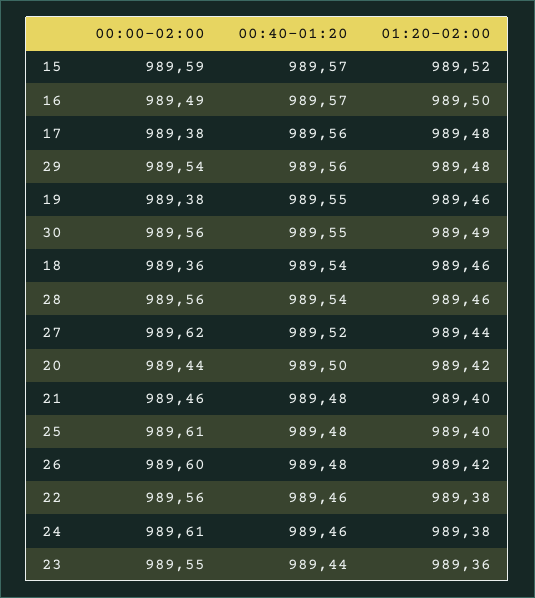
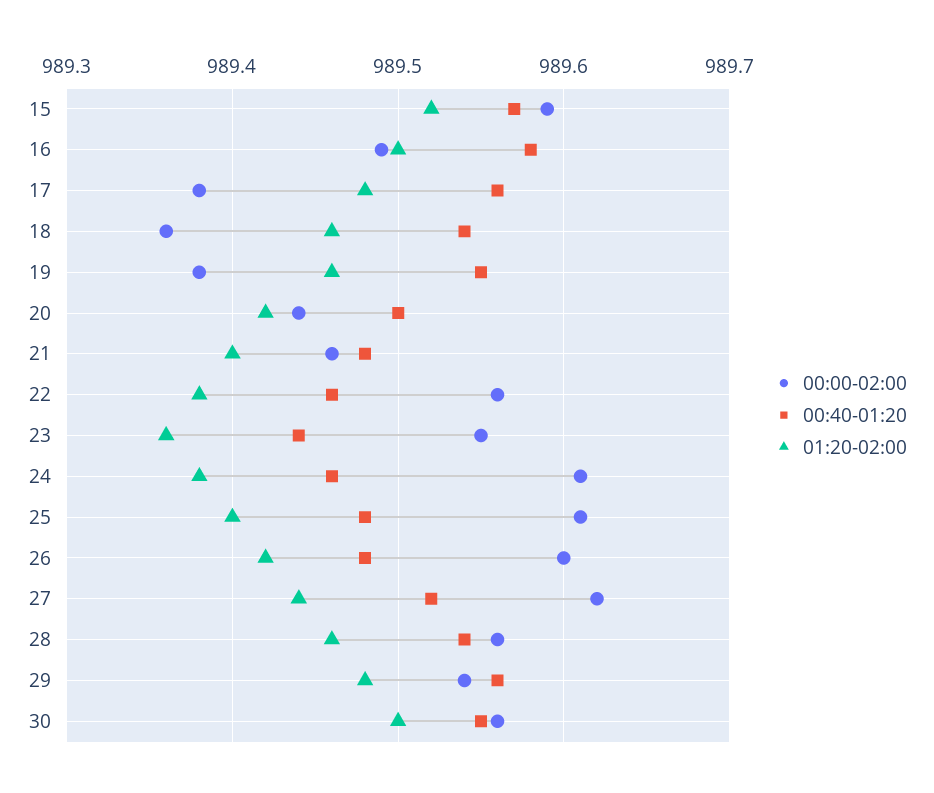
  {
    "00:00-02:00": {
      "15": 989.59,
      "16": 989.49,
      "17": 989.38,
      "29": 989.54,
      "19": 989.38,
      "30": 989.56,
      "18": 989.36,
      "28": 989.56,
      "27": 989.62,
      "20": 989.44,
      "21": 989.46,
      "25": 989.61,
      "26": 989.6,
      "22": 989.56,
      "24": 989.61,
      "23": 989.55
    },
    "00:40-01:20": {
      "15": 989.57,
-     "16": 989.57,
+     "16": 989.58,
      "17": 989.56,
      "29": 989.56,
      "19": 989.55,
      "30": 989.55,
      "18": 989.54,
      "28": 989.54,
      "27": 989.52,
      "20": 989.5,
      "21": 989.48,
      "25": 989.48,
      "26": 989.48,
      "22": 989.46,
      "24": 989.46,
      "23": 989.44
    },
    "01:20-02:00": {
      "15": 989.52,
      "16": 989.5,
      "17": 989.48,
      "29": 989.48,
      "19": 989.46,
-     "30": 989.49,
+     "30": 989.5,
      "18": 989.46,
      "28": 989.46,
      "27": 989.44,
      "20": 989.42,
      "21": 989.4,
      "25": 989.4,
      "26": 989.42,
      "22": 989.38,
      "24": 989.38,
      "23": 989.36
    }
  }

